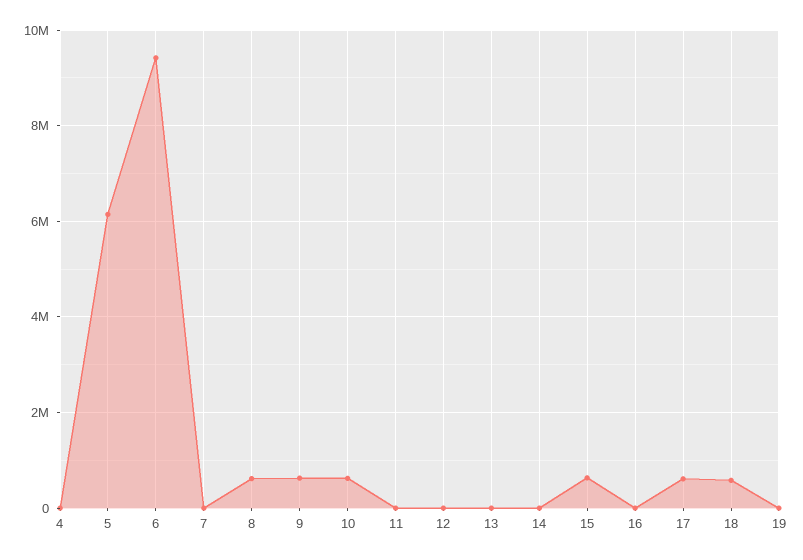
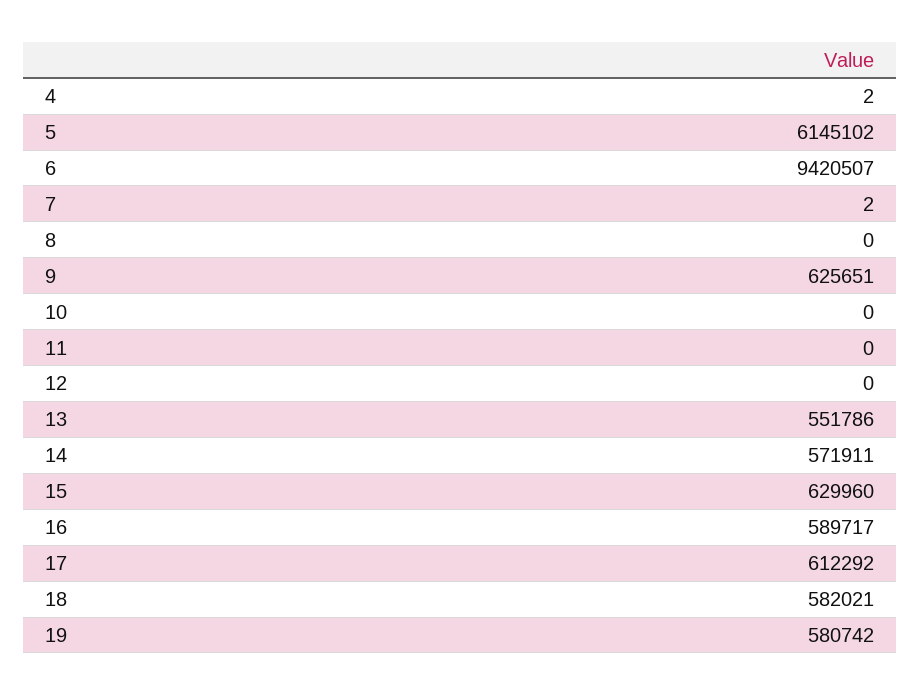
  {
    "4": 2,
    "5": 6145102,
    "6": 9420507,
    "7": 2,
-   "8": 600000,
+   "8": 0,
    "9": 625651,
-   "10": 600000,
+   "10": 0,
    "11": 0,
    "12": 0,
-   "13": 0,
+   "13": 551786,
-   "14": 0,
+   "14": 571911,
    "15": 629960,
-   "16": 0,
+   "16": 589717,
    "17": 612292,
    "18": 582021,
-   "19": 0
+   "19": 580742
  }

